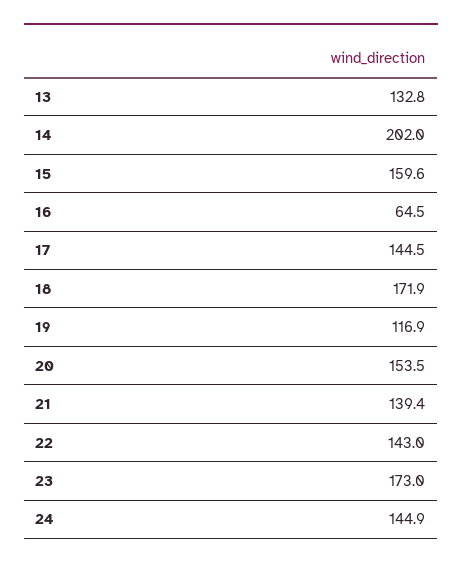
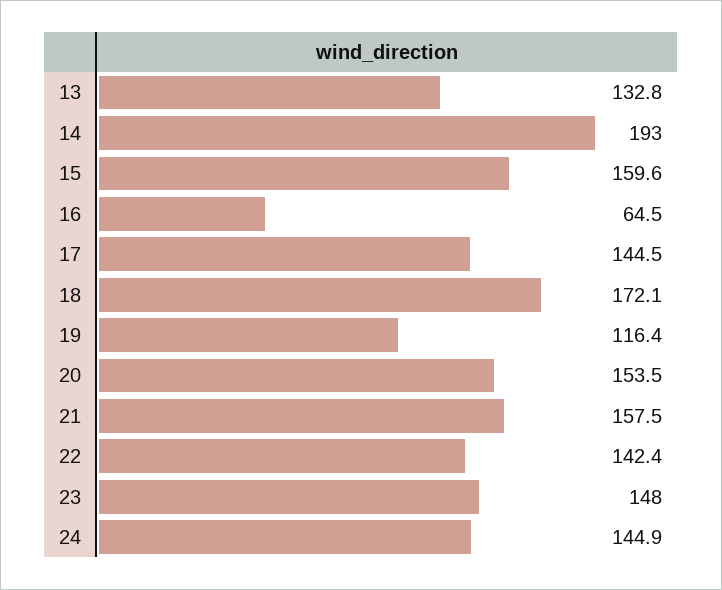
  {
    "13": 132.8,
-   "14": 202,
+   "14": 193,
    "15": 159.6,
    "16": 64.5,
    "17": 144.5,
-   "18": 171.9,
+   "18": 172.1,
-   "19": 116.9,
+   "19": 116.4,
    "20": 153.5,
-   "21": 139.4,
+   "21": 157.5,
-   "22": 143,
+   "22": 142.4,
-   "23": 173,
+   "23": 148,
    "24": 144.9
  }

